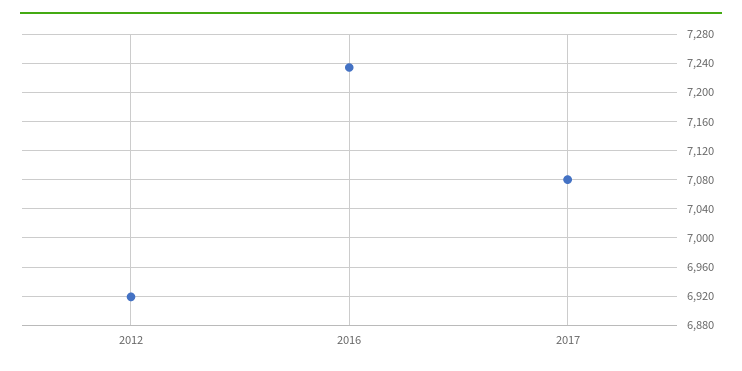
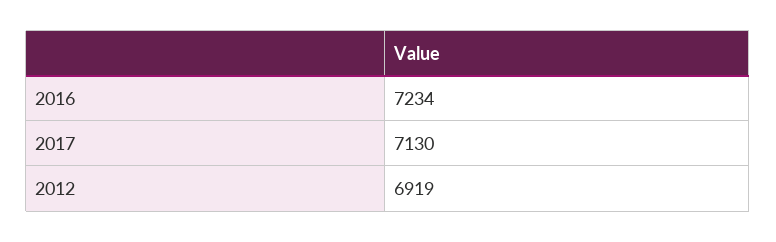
  {
    "2012": 6919,
    "2016": 7234,
-   "2017": 7080
+   "2017": 7130
  }

